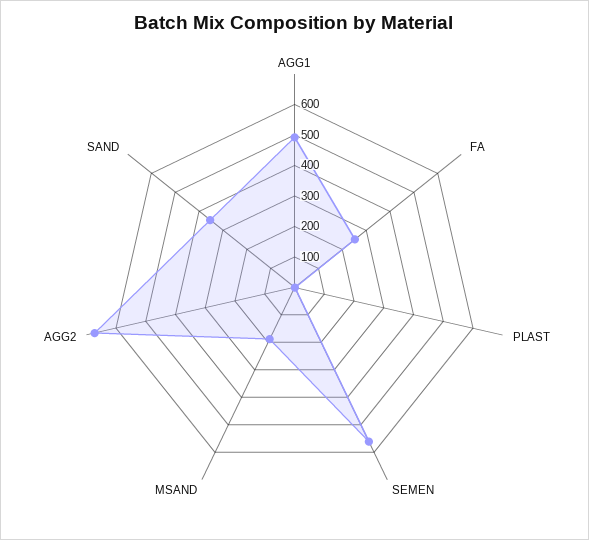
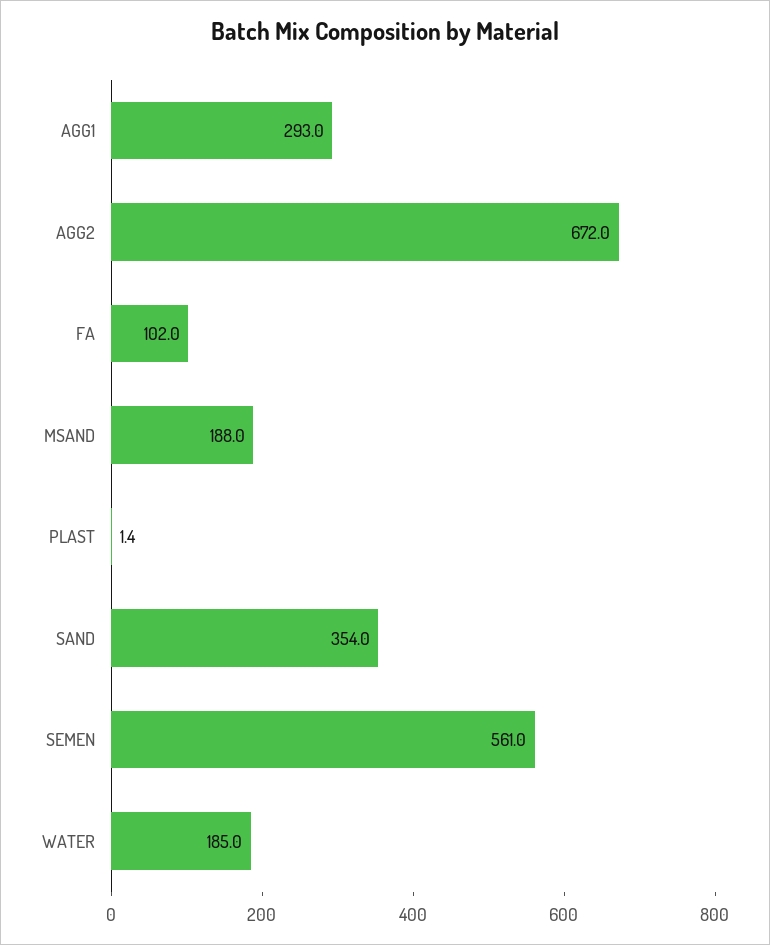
  {
-   "AGG1": 500,
+   "AGG1": 293,
-   "FA": 250,
+   "FA": 102,
    "PLAST": 1.4,
    "SEMEN": 561,
    "MSAND": 188,
    "AGG2": 672,
-   "SAND": 354
+   "SAND": 354,
+   "WATER": 185
  }

